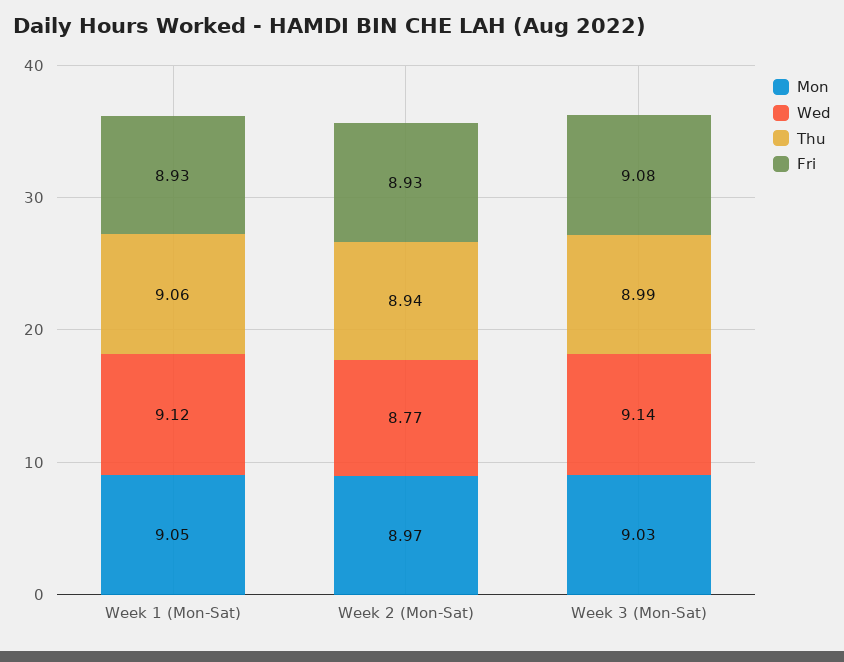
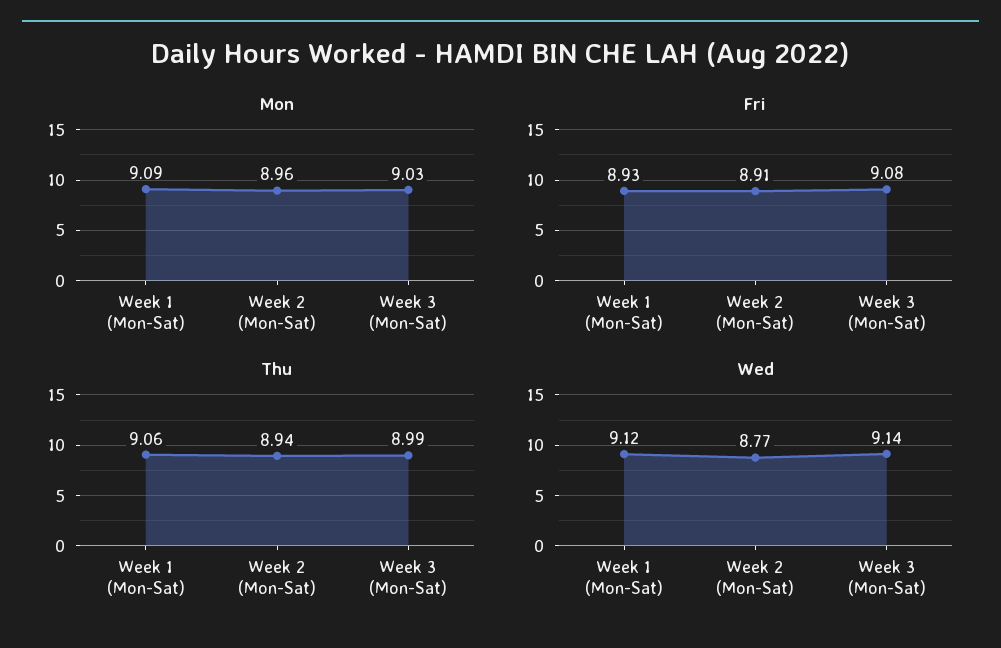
  {
    "Mon": {
-     "Week 1 (Mon-Sat)": 9.05,
+     "Week 1 (Mon-Sat)": 9.09,
-     "Week 2 (Mon-Sat)": 8.97,
+     "Week 2 (Mon-Sat)": 8.96,
      "Week 3 (Mon-Sat)": 9.03
    },
    "Wed": {
      "Week 1 (Mon-Sat)": 9.12,
      "Week 2 (Mon-Sat)": 8.77,
      "Week 3 (Mon-Sat)": 9.14
    },
    "Thu": {
      "Week 1 (Mon-Sat)": 9.06,
      "Week 2 (Mon-Sat)": 8.94,
      "Week 3 (Mon-Sat)": 8.99
    },
    "Fri": {
      "Week 1 (Mon-Sat)": 8.93,
-     "Week 2 (Mon-Sat)": 8.93,
+     "Week 2 (Mon-Sat)": 8.91,
      "Week 3 (Mon-Sat)": 9.08
    }
  }

